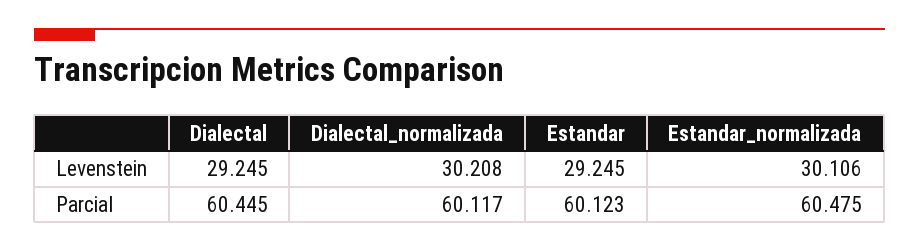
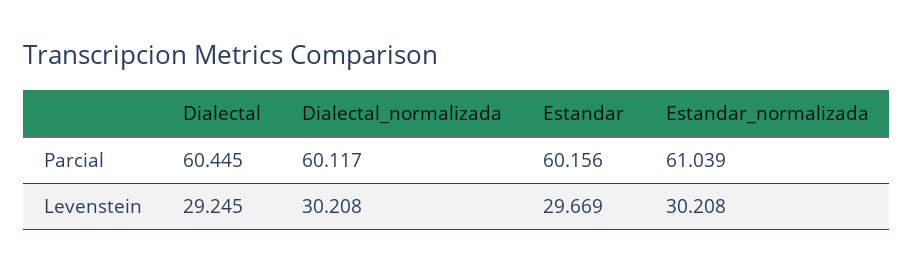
  {
    "Dialectal": {
      "Levenstein": 29.245,
      "Parcial": 60.445
    },
    "Dialectal_normalizada": {
      "Levenstein": 30.208,
      "Parcial": 60.117
    },
    "Estandar": {
-     "Levenstein": 29.245,
+     "Levenstein": 29.669,
-     "Parcial": 60.123
+     "Parcial": 60.156
    },
    "Estandar_normalizada": {
-     "Levenstein": 30.106,
+     "Levenstein": 30.208,
-     "Parcial": 60.475
+     "Parcial": 61.039
    }
  }

